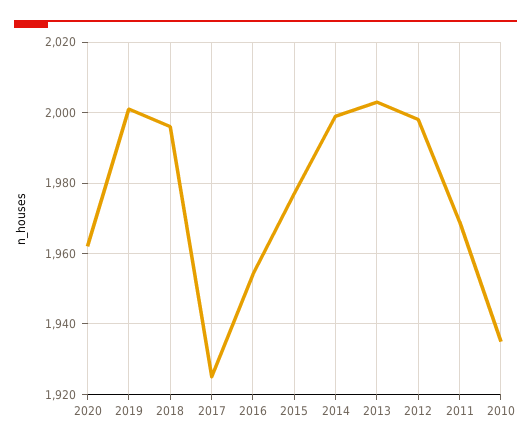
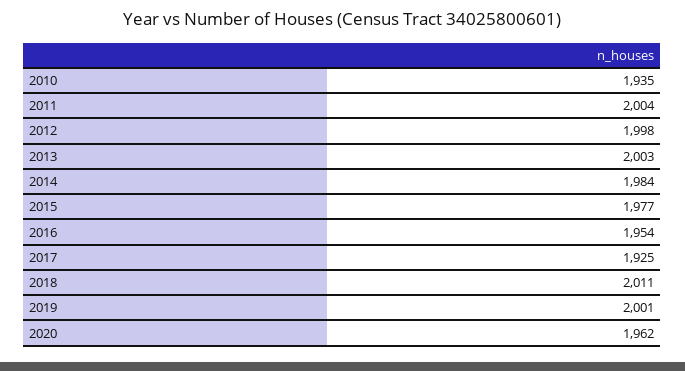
  {
    "2020": 1962,
    "2019": 2001,
-   "2018": 1995,
+   "2018": 2011,
    "2017": 1925,
    "2016": 1954,
    "2015": 1977,
-   "2014": 2000,
+   "2014": 1984,
    "2013": 2003,
    "2012": 1998,
-   "2011": 1970,
+   "2011": 2004,
    "2010": 1935
  }

